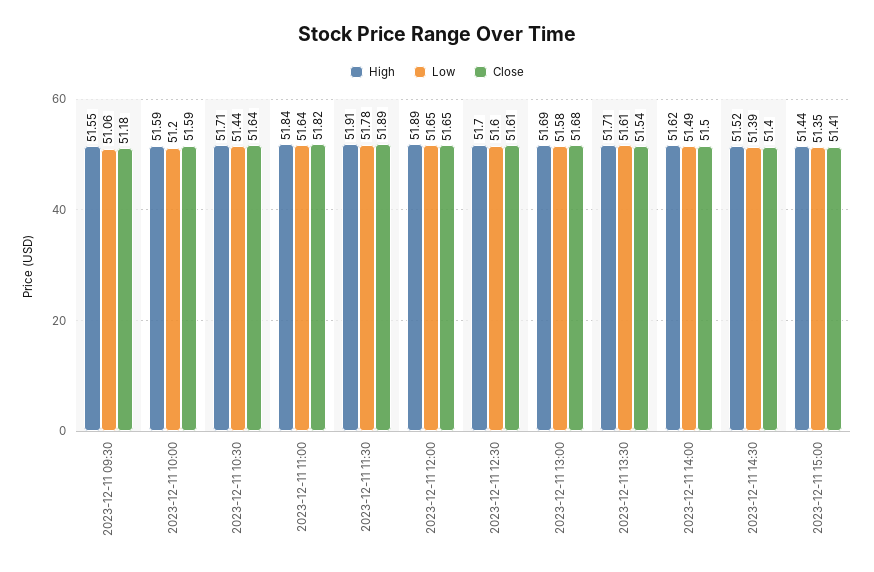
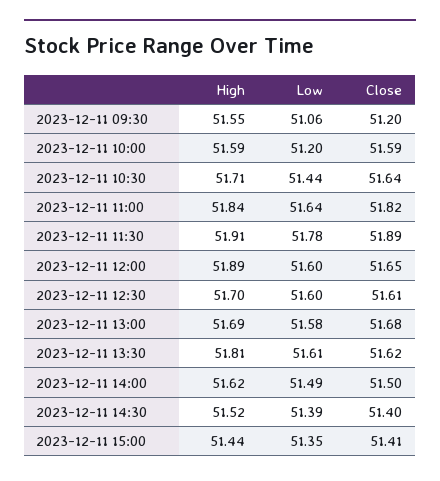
  {
    "High": {
      "2023-12-11 09:30": 51.55,
      "2023-12-11 10:00": 51.59,
      "2023-12-11 10:30": 51.71,
      "2023-12-11 11:00": 51.84,
      "2023-12-11 11:30": 51.91,
      "2023-12-11 12:00": 51.89,
      "2023-12-11 12:30": 51.7,
      "2023-12-11 13:00": 51.69,
-     "2023-12-11 13:30": 51.71,
+     "2023-12-11 13:30": 51.81,
      "2023-12-11 14:00": 51.62,
      "2023-12-11 14:30": 51.52,
      "2023-12-11 15:00": 51.44
    },
    "Low": {
      "2023-12-11 09:30": 51.06,
      "2023-12-11 10:00": 51.2,
      "2023-12-11 10:30": 51.44,
      "2023-12-11 11:00": 51.64,
      "2023-12-11 11:30": 51.78,
-     "2023-12-11 12:00": 51.65,
+     "2023-12-11 12:00": 51.6,
      "2023-12-11 12:30": 51.6,
      "2023-12-11 13:00": 51.58,
      "2023-12-11 13:30": 51.61,
      "2023-12-11 14:00": 51.49,
      "2023-12-11 14:30": 51.39,
      "2023-12-11 15:00": 51.35
    },
    "Close": {
-     "2023-12-11 09:30": 51.18,
+     "2023-12-11 09:30": 51.2,
      "2023-12-11 10:00": 51.59,
      "2023-12-11 10:30": 51.64,
      "2023-12-11 11:00": 51.82,
      "2023-12-11 11:30": 51.89,
      "2023-12-11 12:00": 51.65,
      "2023-12-11 12:30": 51.61,
      "2023-12-11 13:00": 51.68,
-     "2023-12-11 13:30": 51.54,
+     "2023-12-11 13:30": 51.62,
      "2023-12-11 14:00": 51.5,
      "2023-12-11 14:30": 51.4,
      "2023-12-11 15:00": 51.41
    }
  }

